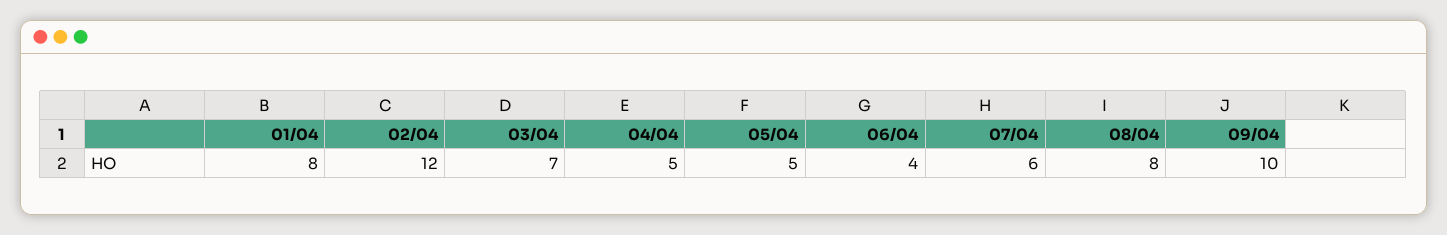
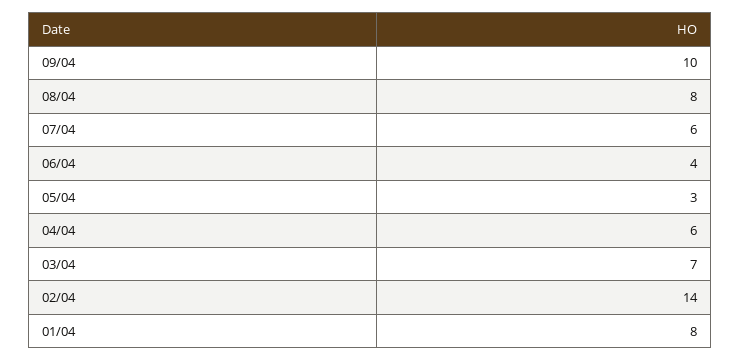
  {
    "01/04": 8,
-   "02/04": 12,
+   "02/04": 14,
    "03/04": 7,
-   "04/04": 5,
+   "04/04": 6,
-   "05/04": 5,
+   "05/04": 3,
    "06/04": 4,
    "07/04": 6,
    "08/04": 8,
    "09/04": 10
  }

